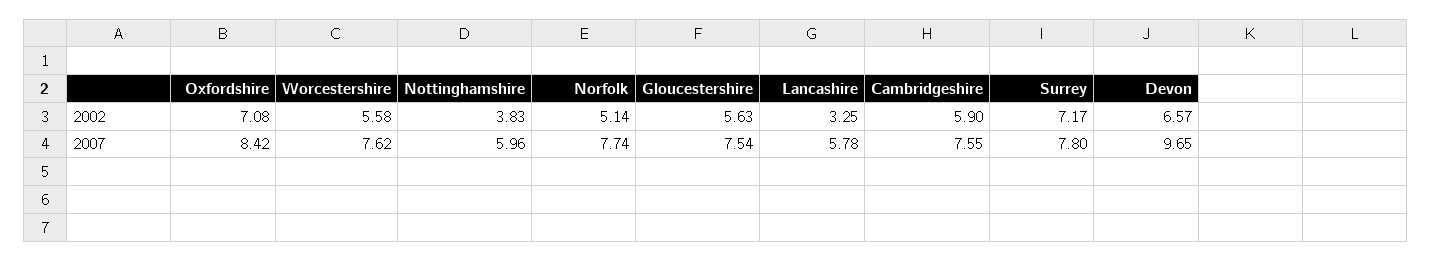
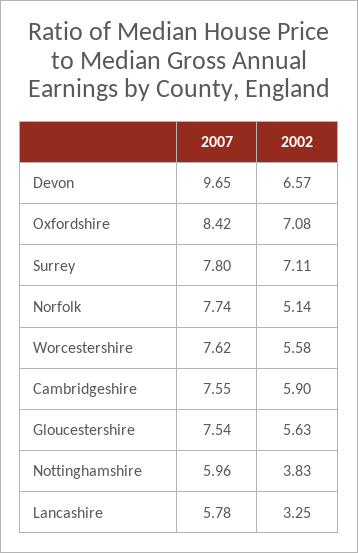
  {
    "Oxfordshire": {
      "2002": 7.08,
      "2007": 8.42
    },
    "Worcestershire": {
      "2002": 5.58,
      "2007": 7.62
    },
    "Nottinghamshire": {
      "2002": 3.83,
      "2007": 5.96
    },
    "Norfolk": {
      "2002": 5.14,
      "2007": 7.74
    },
    "Gloucestershire": {
      "2002": 5.63,
      "2007": 7.54
    },
    "Lancashire": {
      "2002": 3.25,
      "2007": 5.78
    },
    "Cambridgeshire": {
      "2002": 5.9,
      "2007": 7.55
    },
    "Surrey": {
-     "2002": 7.17,
+     "2002": 7.11,
      "2007": 7.8
    },
    "Devon": {
      "2002": 6.57,
      "2007": 9.65
    }
  }

